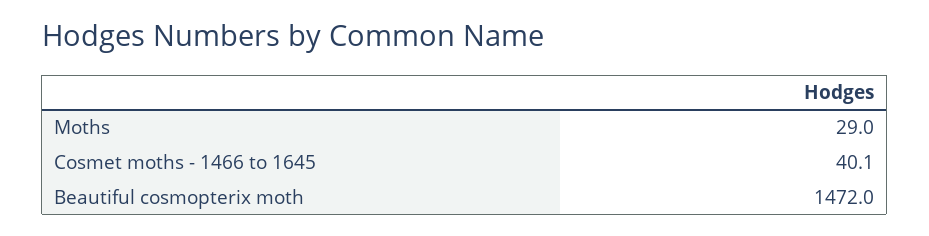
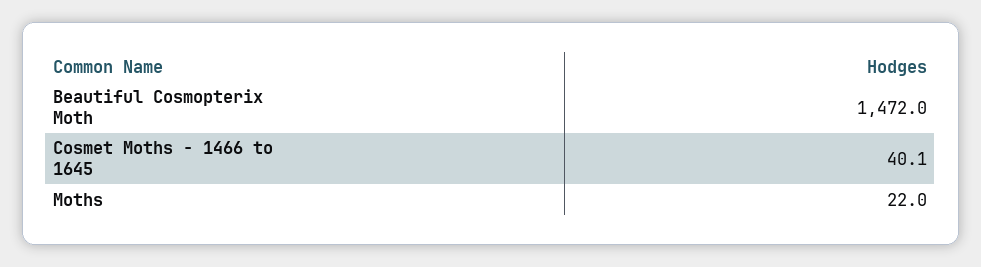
  {
-   "Moths": 29,
+   "Moths": 22,
    "Cosmet moths - 1466 to 1645": 40.1,
    "Beautiful cosmopterix moth": 1472
  }

